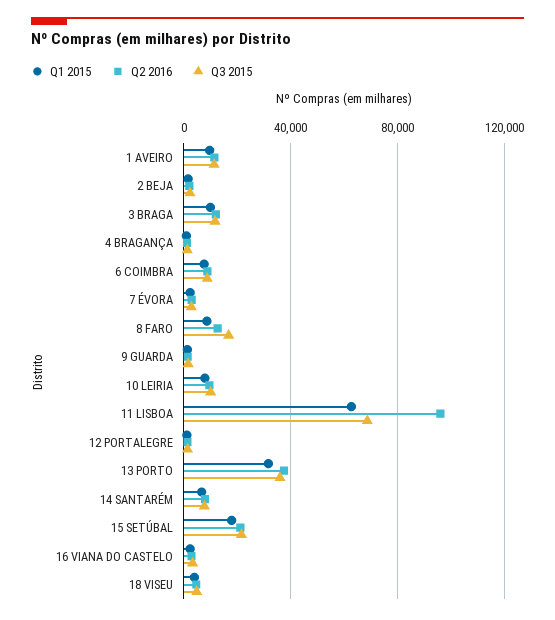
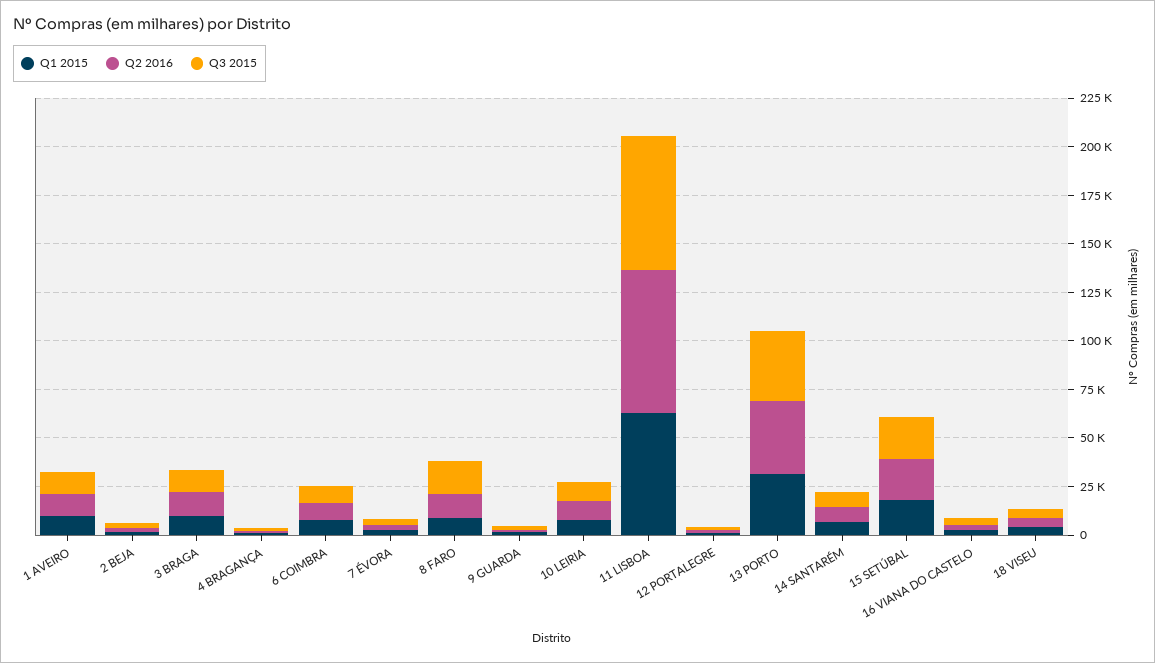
  {
    "Q1 2015": {
      "1 AVEIRO": 10000,
      "2 BEJA": 0,
      "3 BRAGA": 10000,
      "4 BRAGANÇA": 0,
      "6 COIMBRA": 10000,
      "7 ÉVORA": 0,
      "8 FARO": 10000,
      "9 GUARDA": 0,
      "10 LEIRIA": 10000,
      "11 LISBOA": 65000,
      "12 PORTALEGRE": 0,
      "13 PORTO": 30000,
      "14 SANTARÉM": 5000,
      "15 SETÚBAL": 20000,
      "16 VIANA DO CASTELO": 0,
      "18 VISEU": 5000
    },
    "Q2 2016": {
      "1 AVEIRO": 10000,
      "2 BEJA": 0,
      "3 BRAGA": 10000,
      "4 BRAGANÇA": 0,
      "6 COIMBRA": 10000,
      "7 ÉVORA": 5000,
      "8 FARO": 15000,
      "9 GUARDA": 0,
      "10 LEIRIA": 10000,
-     "11 LISBOA": 95000,
+     "11 LISBOA": 75000,
      "12 PORTALEGRE": 0,
      "13 PORTO": 35000,
      "14 SANTARÉM": 10000,
      "15 SETÚBAL": 20000,
      "16 VIANA DO CASTELO": 5000,
      "18 VISEU": 5000
    },
    "Q3 2015": {
      "1 AVEIRO": 10000,
      "2 BEJA": 0,
      "3 BRAGA": 10000,
      "4 BRAGANÇA": 0,
      "6 COIMBRA": 10000,
      "7 ÉVORA": 5000,
      "8 FARO": 15000,
      "9 GUARDA": 0,
      "10 LEIRIA": 10000,
      "11 LISBOA": 70000,
      "12 PORTALEGRE": 0,
      "13 PORTO": 35000,
      "14 SANTARÉM": 10000,
      "15 SETÚBAL": 20000,
      "16 VIANA DO CASTELO": 5000,
      "18 VISEU": 5000
    }
  }

